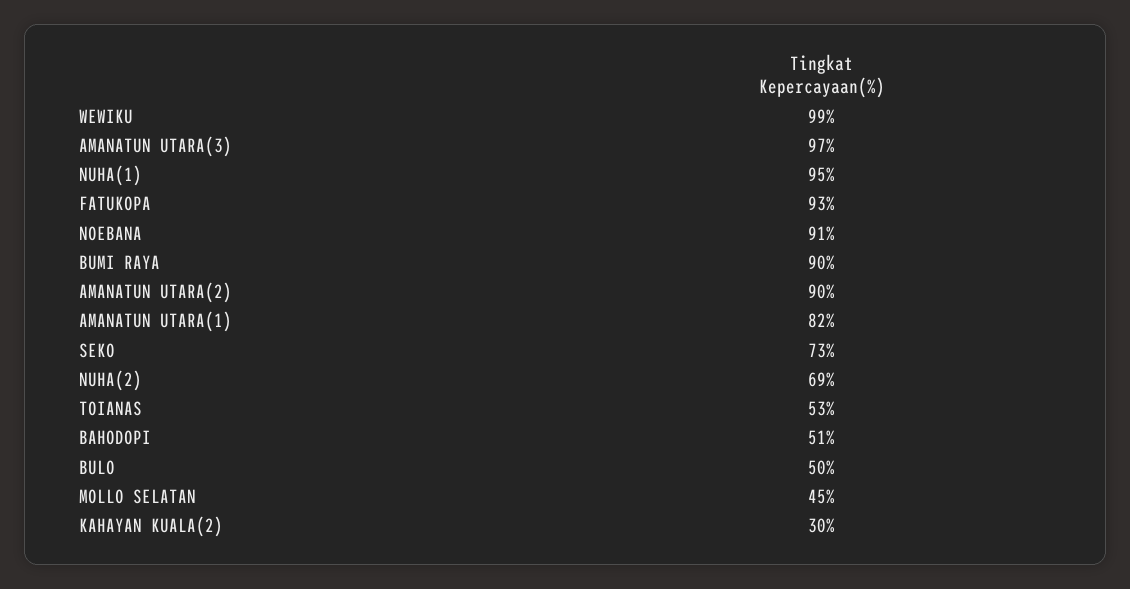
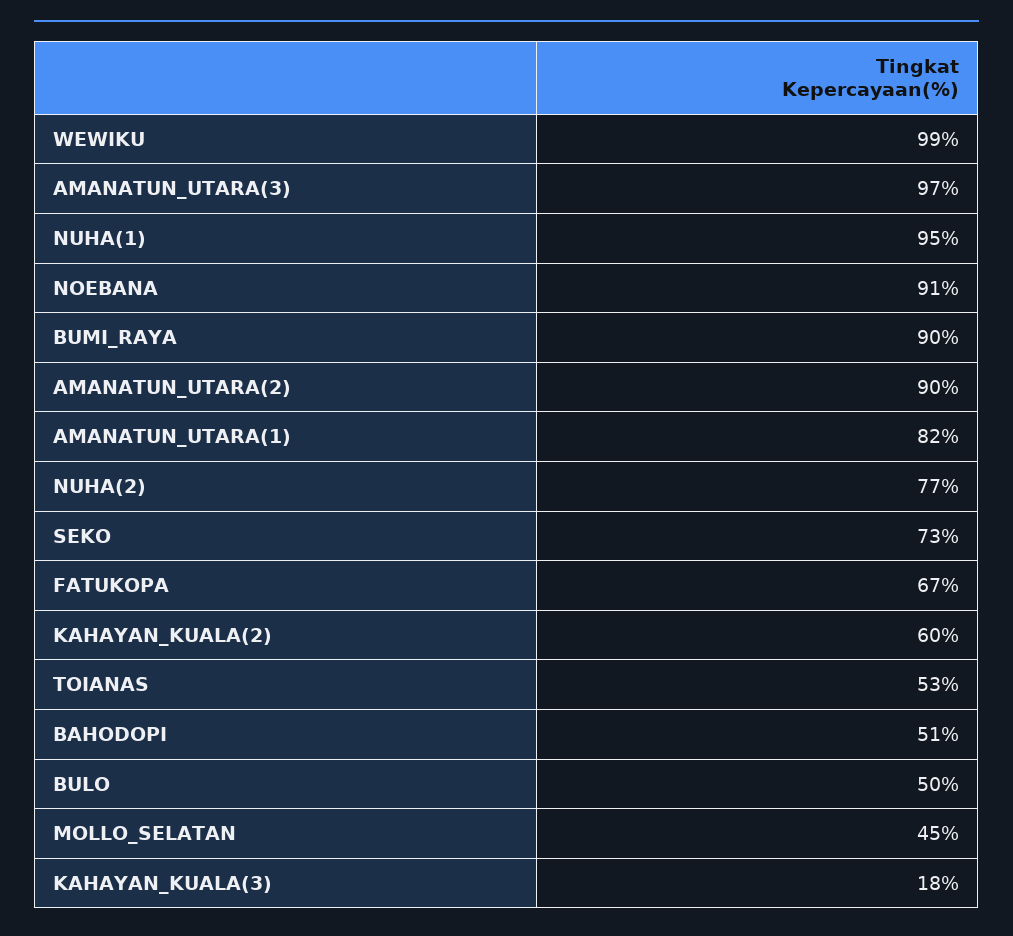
  {
    "WEWIKU": 99,
    "AMANATUN UTARA(3)": 97,
    "NUHA(1)": 95,
-   "FATUKOPA": 93,
+   "FATUKOPA": 67,
    "NOEBANA": 91,
    "BUMI RAYA": 90,
    "AMANATUN UTARA(2)": 90,
    "AMANATUN UTARA(1)": 82,
    "SEKO": 73,
-   "NUHA(2)": 69,
+   "NUHA(2)": 77,
    "TOIANAS": 53,
    "BAHODOPI": 51,
    "BULO": 50,
    "MOLLO SELATAN": 45,
-   "KAHAYAN KUALA(2)": 30
+   "KAHAYAN KUALA(2)": 60,
+   "KAHAYAN_KUALA(3)": 18
  }

